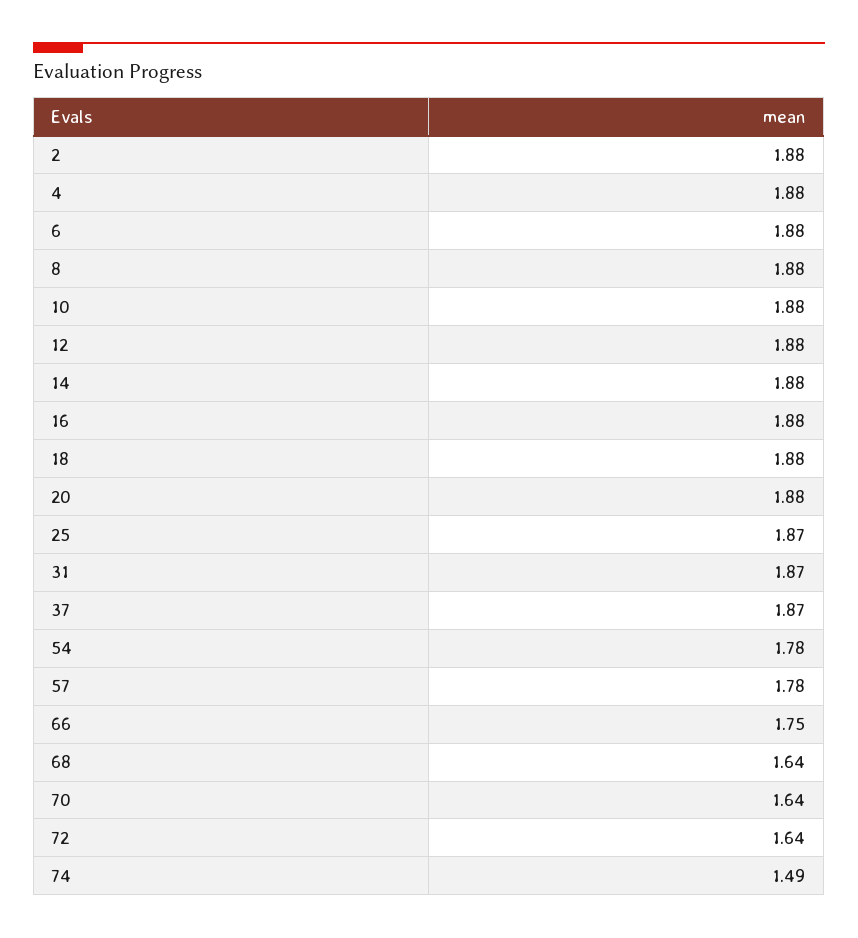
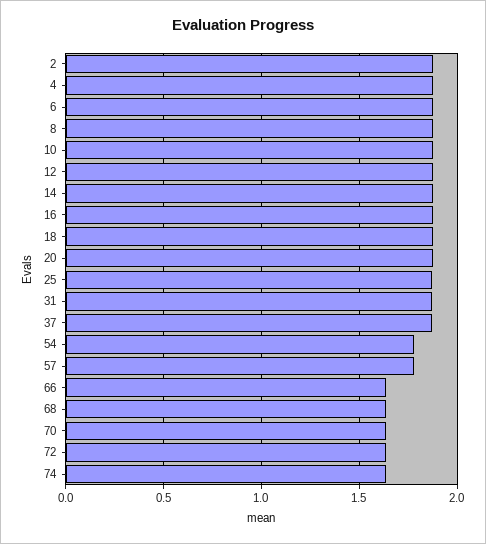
  {
    "2": 1.88,
    "4": 1.88,
    "6": 1.88,
    "8": 1.88,
    "10": 1.88,
    "12": 1.88,
    "14": 1.88,
    "16": 1.88,
    "18": 1.88,
    "20": 1.88,
    "25": 1.87,
    "31": 1.87,
    "37": 1.87,
    "54": 1.78,
    "57": 1.78,
-   "66": 1.75,
+   "66": 1.65,
    "68": 1.64,
    "70": 1.64,
    "72": 1.64,
-   "74": 1.49
+   "74": 1.65
  }

